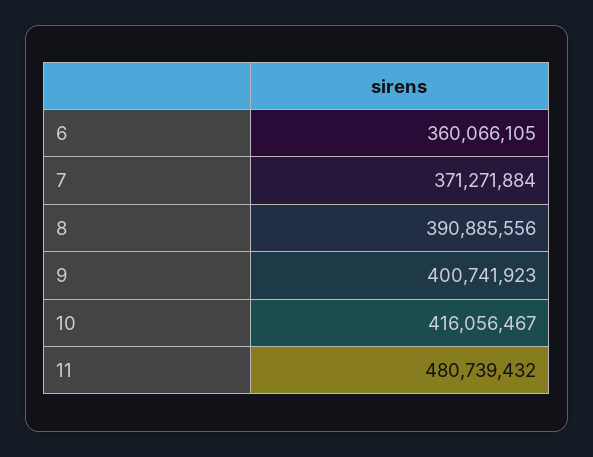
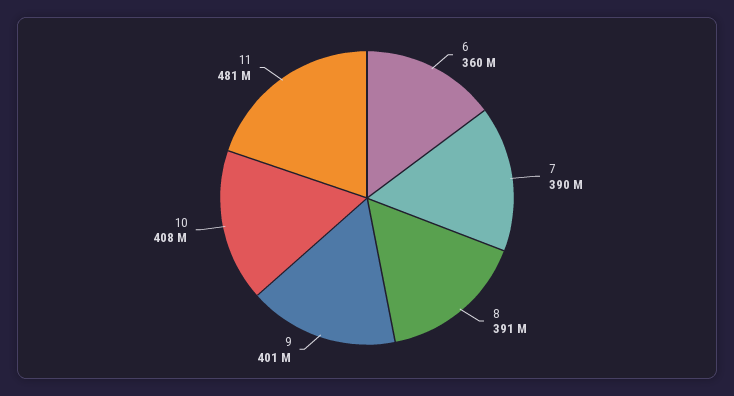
  {
    "6": 360066105,
-   "7": 371271884,
+   "7": 390000000,
    "8": 390885556,
    "9": 400741923,
-   "10": 416056467,
+   "10": 408000000,
    "11": 480739432
  }

